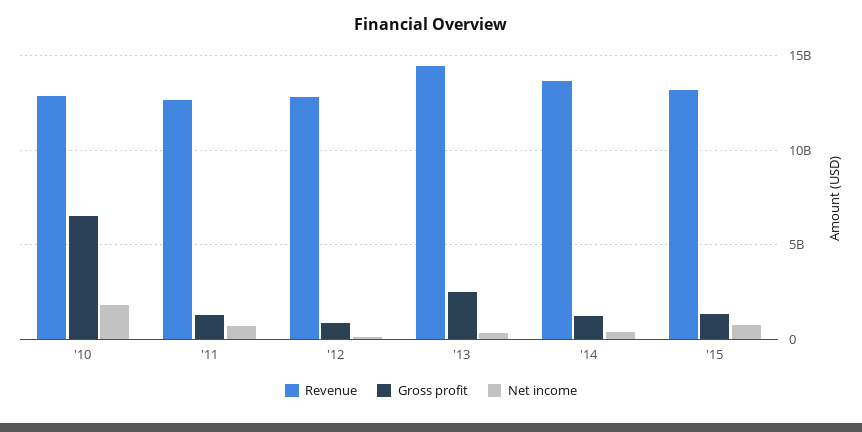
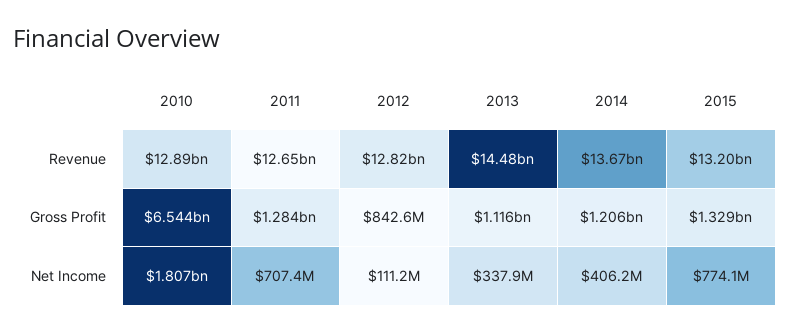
  {
    "Revenue": {
      "'10": 12890000000,
      "'11": 12650000000,
      "'12": 12820000000,
      "'13": 14480000000,
      "'14": 13670000000,
      "'15": 13200000000
    },
    "Gross profit": {
      "'10": 6544000000,
      "'11": 1284000000,
      "'12": 842600000,
-     "'13": 2500000000,
+     "'13": 1116000000,
      "'14": 1206000000,
      "'15": 1329000000
    },
    "Net income": {
      "'10": 1807000000,
      "'11": 707400000,
      "'12": 111200000,
      "'13": 337900000,
      "'14": 406200000,
      "'15": 774100000
    }
  }

